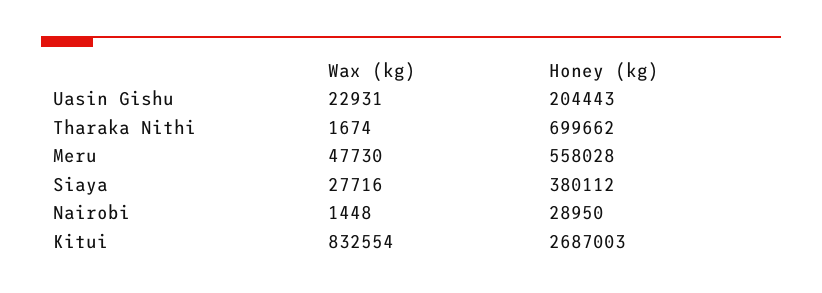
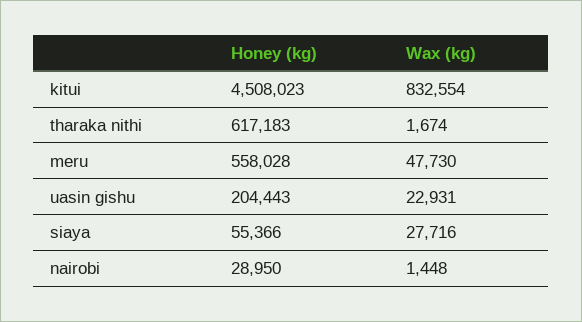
  {
    "Wax (kg)": {
      "Uasin Gishu": 22931,
      "Tharaka Nithi": 1674,
      "Meru": 47730,
      "Siaya": 27716,
      "Nairobi": 1448,
      "Kitui": 832554
    },
    "Honey (kg)": {
      "Uasin Gishu": 204443,
-     "Tharaka Nithi": 699662,
+     "Tharaka Nithi": 617183,
      "Meru": 558028,
-     "Siaya": 380112,
+     "Siaya": 55366,
      "Nairobi": 28950,
-     "Kitui": 2687003
+     "Kitui": 4508023
    }
  }

